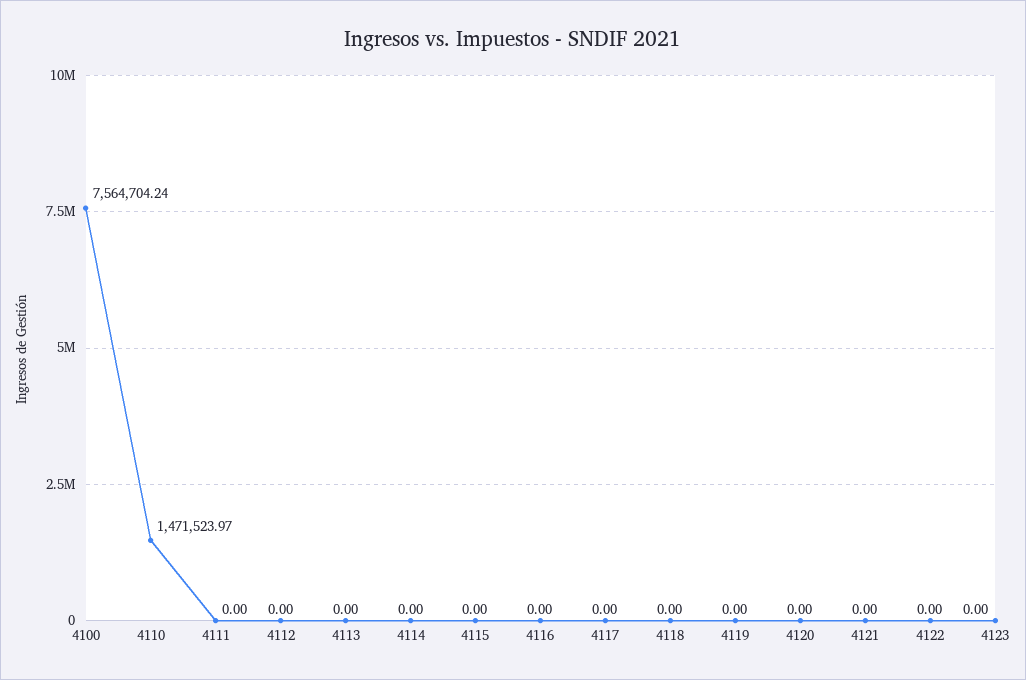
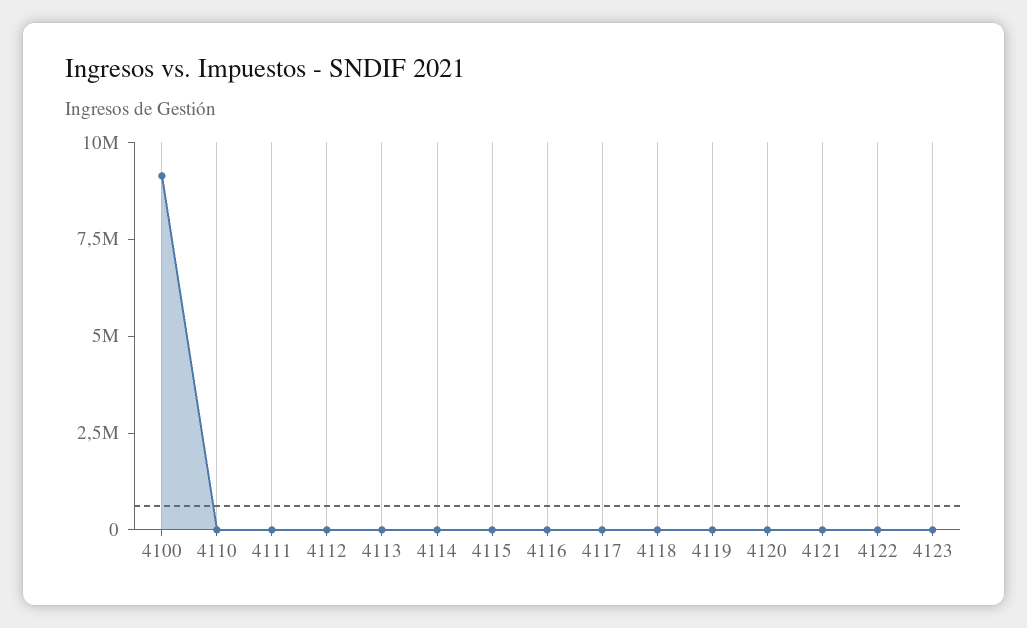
  {
-   "4100": 7564704.24,
+   "4100": 9000000,
-   "4110": 1471523.97,
+   "4110": 0,
    "4111": 0,
    "4112": 0,
    "4113": 0,
    "4114": 0,
    "4115": 0,
    "4116": 0,
    "4117": 0,
    "4118": 0,
    "4119": 0,
    "4120": 0,
    "4121": 0,
    "4122": 0,
    "4123": 0
  }

